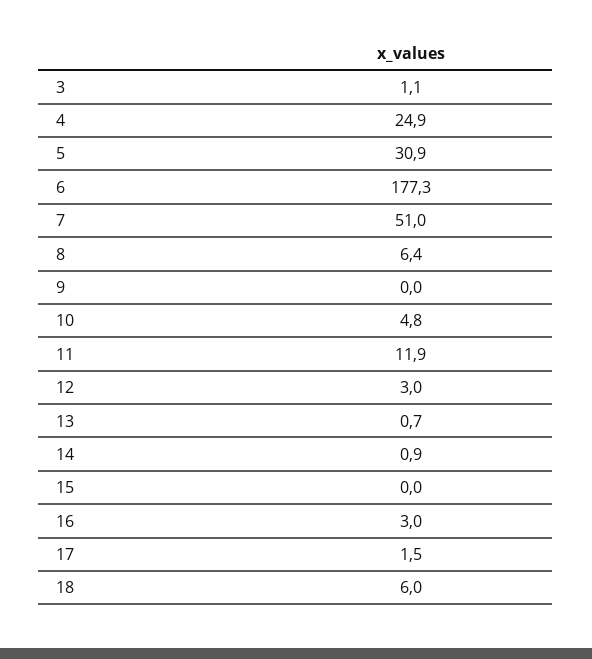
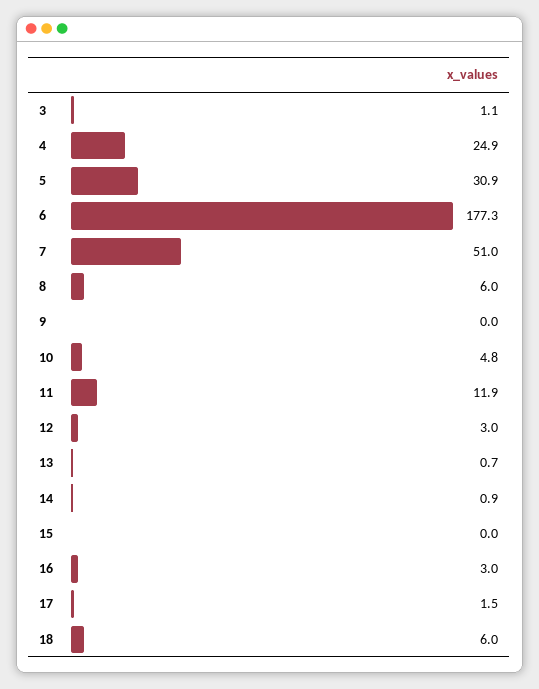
  {
    "3": 1.1,
    "4": 24.9,
    "5": 30.9,
    "6": 177.3,
    "7": 51,
-   "8": 6.4,
+   "8": 6,
    "9": 0,
    "10": 4.8,
    "11": 11.9,
    "12": 3,
    "13": 0.7,
    "14": 0.9,
    "15": 0,
    "16": 3,
    "17": 1.5,
    "18": 6
  }

